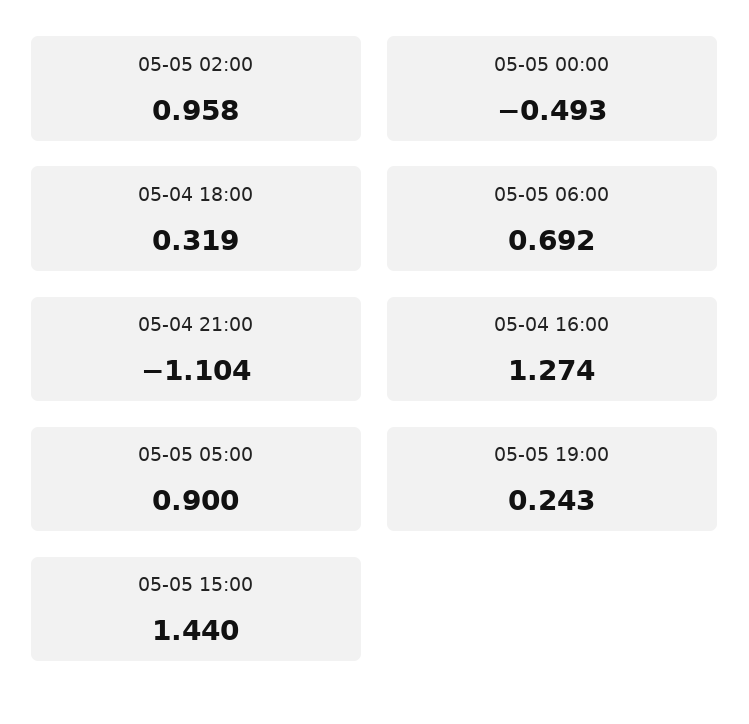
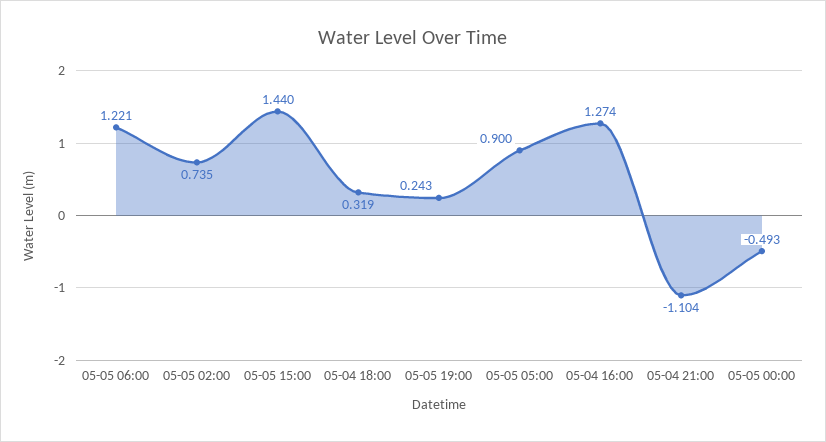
  {
-   "05-05 02:00": 0.958,
+   "05-05 02:00": 0.735,
    "05-05 00:00": -0.493,
    "05-04 18:00": 0.319,
-   "05-05 06:00": 0.692,
+   "05-05 06:00": 1.221,
    "05-04 21:00": -1.104,
    "05-04 16:00": 1.274,
    "05-05 05:00": 0.9,
    "05-05 19:00": 0.243,
    "05-05 15:00": 1.44
  }

